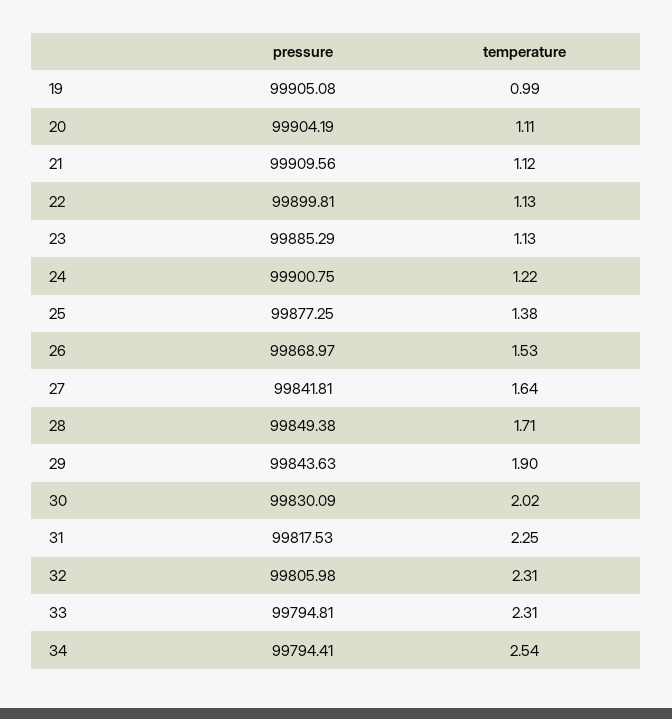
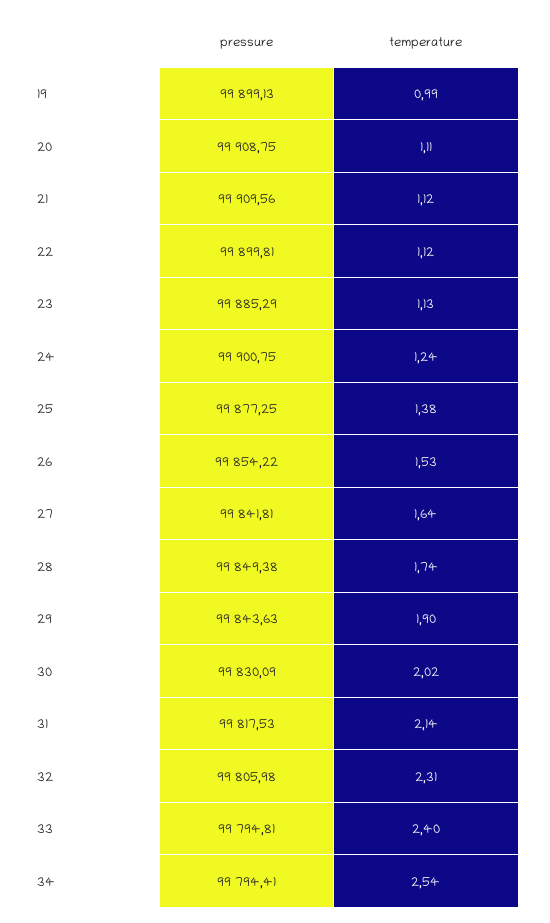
  {
    "pressure": {
-     "19": 99905.08,
+     "19": 99899.13,
-     "20": 99904.19,
+     "20": 99908.75,
      "21": 99909.56,
      "22": 99899.81,
      "23": 99885.29,
      "24": 99900.75,
      "25": 99877.25,
-     "26": 99868.97,
+     "26": 99854.22,
      "27": 99841.81,
      "28": 99849.38,
      "29": 99843.63,
      "30": 99830.09,
      "31": 99817.53,
      "32": 99805.98,
      "33": 99794.81,
      "34": 99794.41
    },
    "temperature": {
      "19": 0.99,
      "20": 1.11,
      "21": 1.12,
-     "22": 1.13,
+     "22": 1.12,
      "23": 1.13,
-     "24": 1.22,
+     "24": 1.24,
      "25": 1.38,
      "26": 1.53,
      "27": 1.64,
-     "28": 1.71,
+     "28": 1.74,
      "29": 1.9,
      "30": 2.02,
-     "31": 2.25,
+     "31": 2.14,
      "32": 2.31,
-     "33": 2.31,
+     "33": 2.4,
      "34": 2.54
    }
  }

